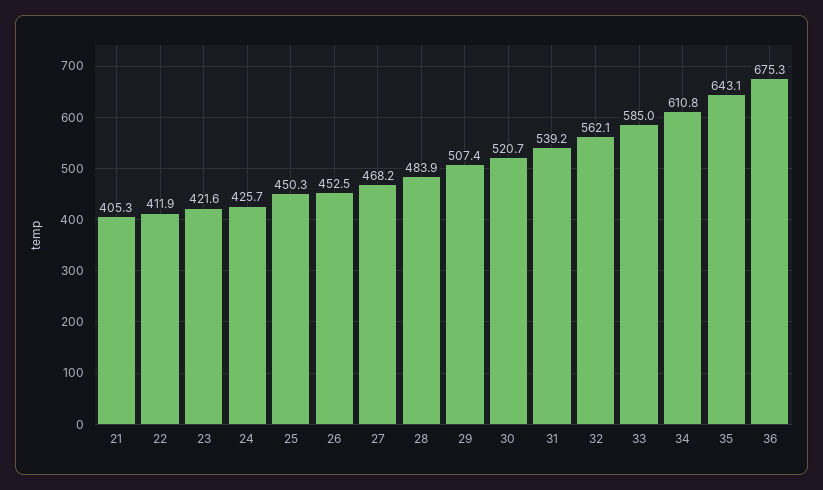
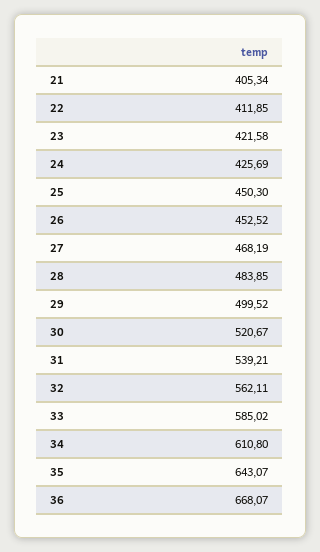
  {
    "21": 405.34,
    "22": 411.85,
    "23": 421.58,
    "24": 425.69,
    "25": 450.3,
    "26": 452.52,
    "27": 468.19,
    "28": 483.85,
-   "29": 507.4,
+   "29": 499.52,
    "30": 520.67,
    "31": 539.21,
    "32": 562.11,
    "33": 585.02,
    "34": 610.8,
    "35": 643.07,
-   "36": 675.3
+   "36": 668.07
  }

